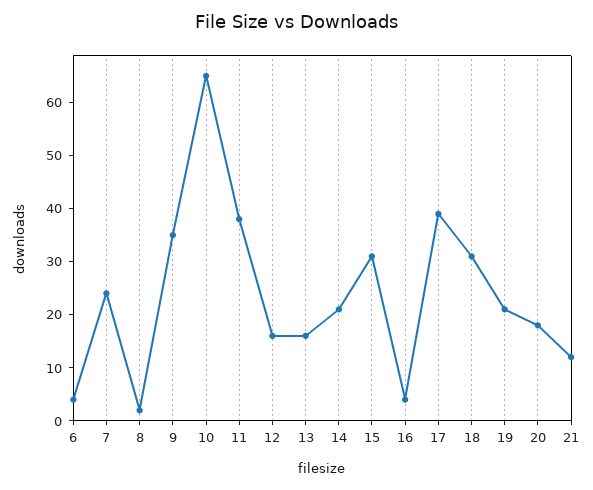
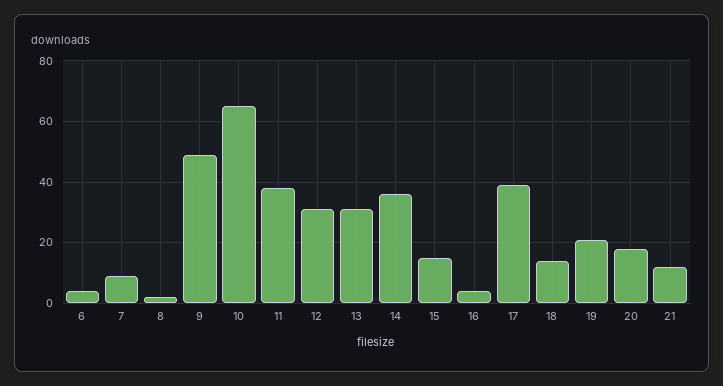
  {
    "6": 5,
-   "7": 25,
+   "7": 10,
    "8": 0,
-   "9": 35,
+   "9": 50,
    "10": 65,
    "11": 40,
-   "12": 15,
+   "12": 30,
-   "13": 15,
+   "13": 30,
-   "14": 20,
+   "14": 35,
-   "15": 30,
+   "15": 15,
    "16": 5,
    "17": 40,
-   "18": 30,
+   "18": 15,
    "19": 20,
    "20": 20,
    "21": 10
  }

